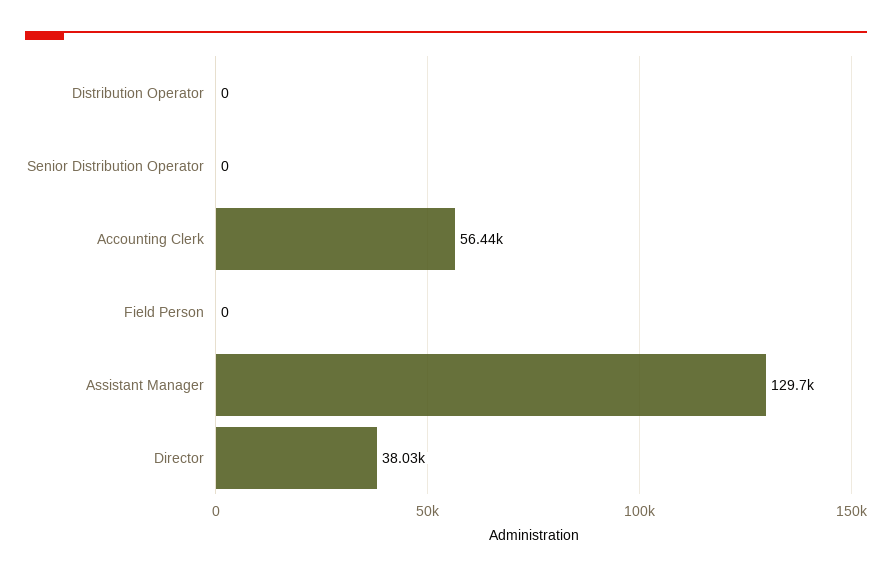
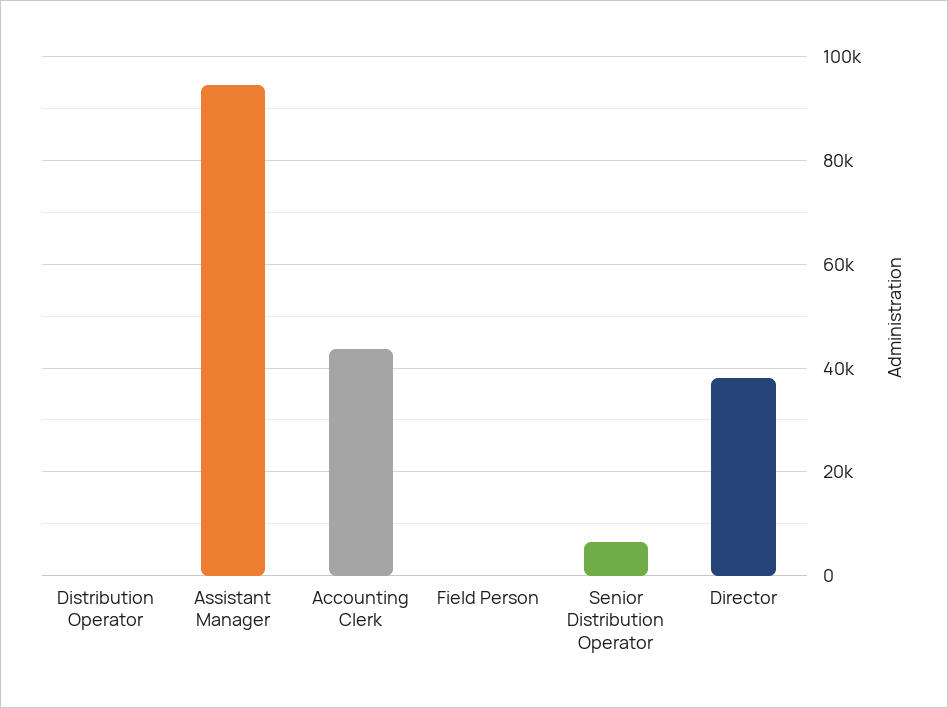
  {
    "Distribution Operator": 0,
-   "Senior Distribution Operator": 0,
+   "Senior Distribution Operator": 6000,
-   "Accounting Clerk": 56440,
+   "Accounting Clerk": 44000,
    "Field Person": 0,
-   "Assistant Manager": 129700,
+   "Assistant Manager": 94000,
    "Director": 38030
  }

